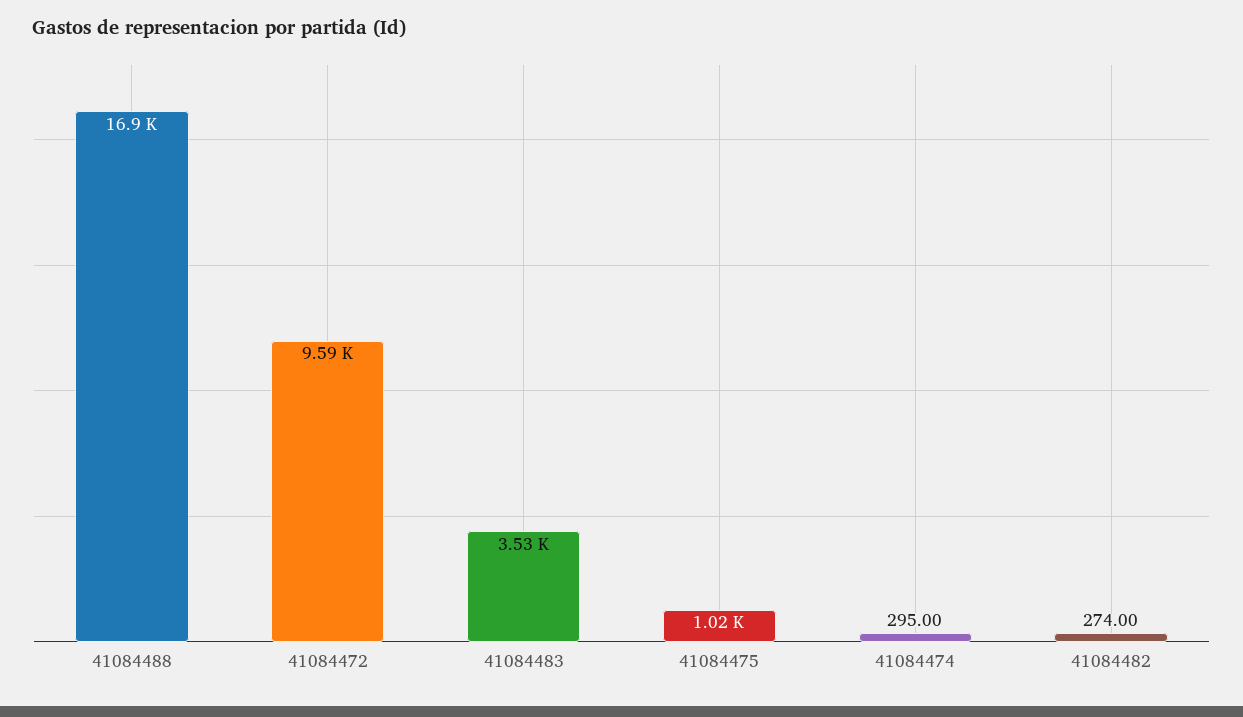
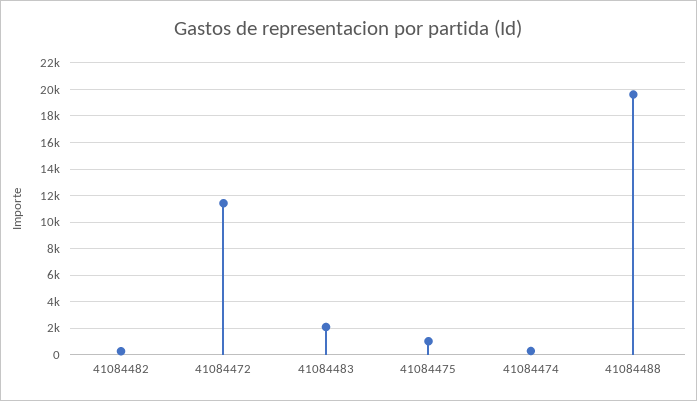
  {
-   "41084488": 16900,
+   "41084488": 19500,
-   "41084472": 9590,
+   "41084472": 11500,
-   "41084483": 3530,
+   "41084483": 2000,
    "41084475": 1020,
    "41084474": 295,
    "41084482": 274
  }

